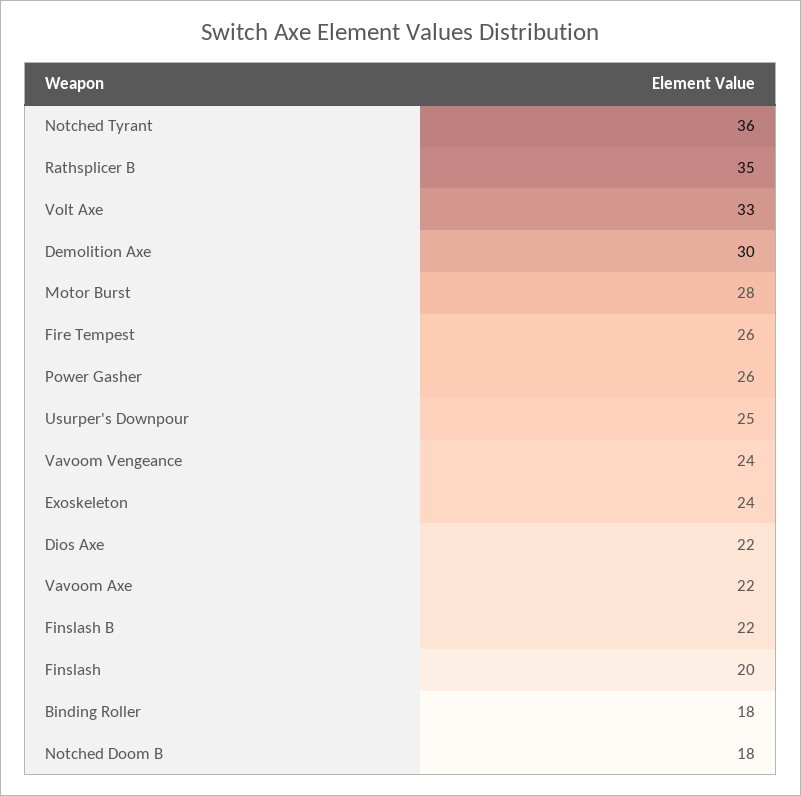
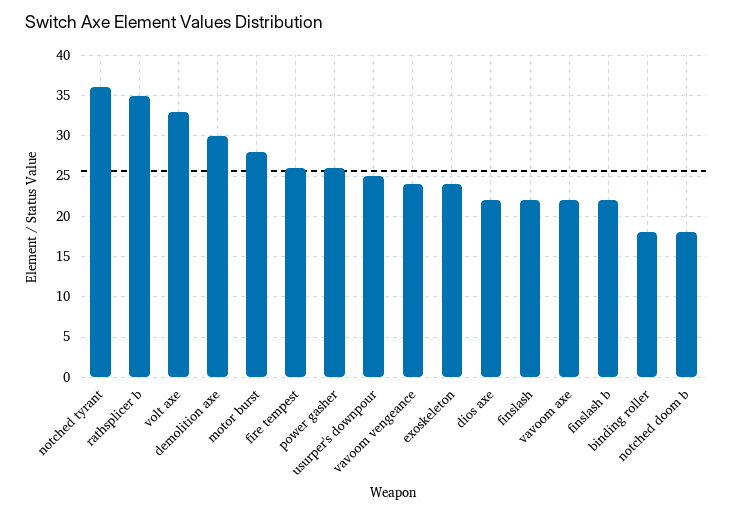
  {
    "Notched Tyrant": 36,
    "Rathsplicer B": 35,
    "Volt Axe": 33,
    "Demolition Axe": 30,
    "Motor Burst": 28,
    "Fire Tempest": 26,
    "Power Gasher": 26,
    "Usurper's Downpour": 25,
    "Vavoom Vengeance": 24,
    "Exoskeleton": 24,
    "Dios Axe": 22,
    "Vavoom Axe": 22,
    "Finslash B": 22,
-   "Finslash": 20,
+   "Finslash": 22,
    "Binding Roller": 18,
    "Notched Doom B": 18
  }

